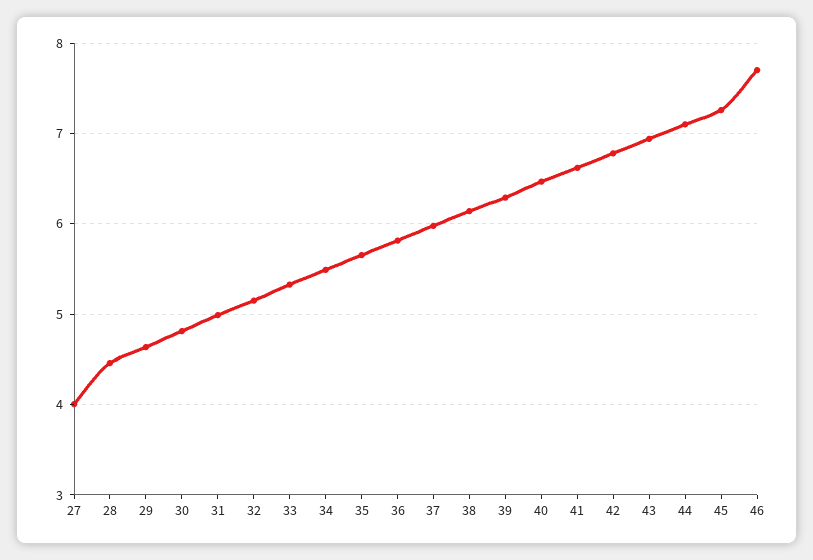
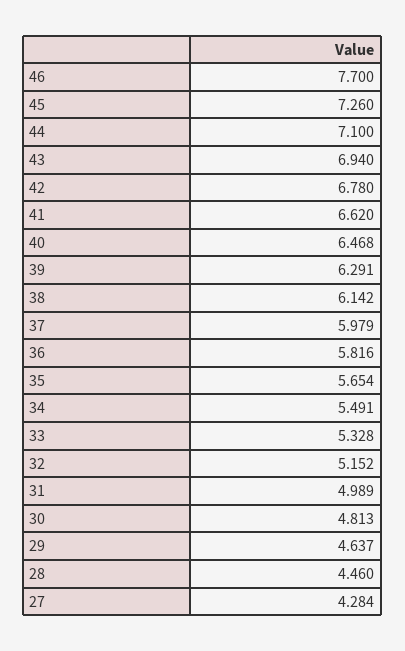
  {
-   "27": 4,
+   "27": 4.284,
    "28": 4.46,
    "29": 4.637,
    "30": 4.813,
    "31": 4.989,
    "32": 5.152,
    "33": 5.328,
    "34": 5.491,
    "35": 5.654,
    "36": 5.816,
    "37": 5.979,
    "38": 6.142,
    "39": 6.291,
    "40": 6.468,
    "41": 6.62,
    "42": 6.78,
    "43": 6.94,
    "44": 7.1,
    "45": 7.26,
    "46": 7.7
  }

